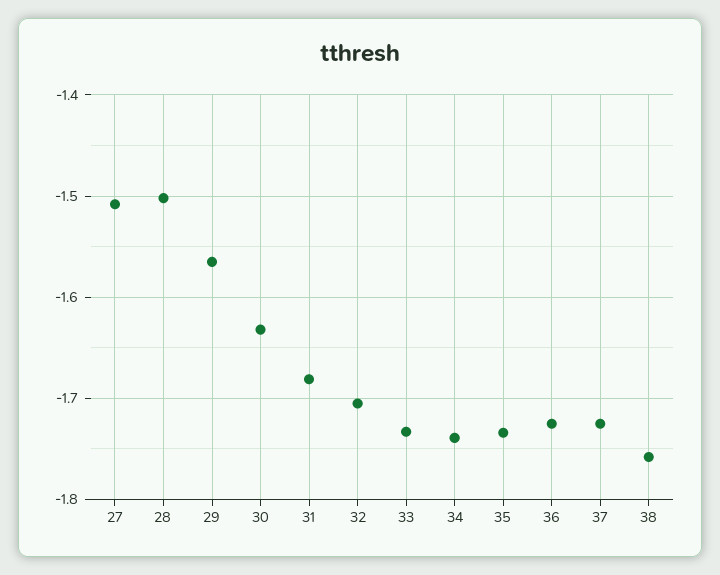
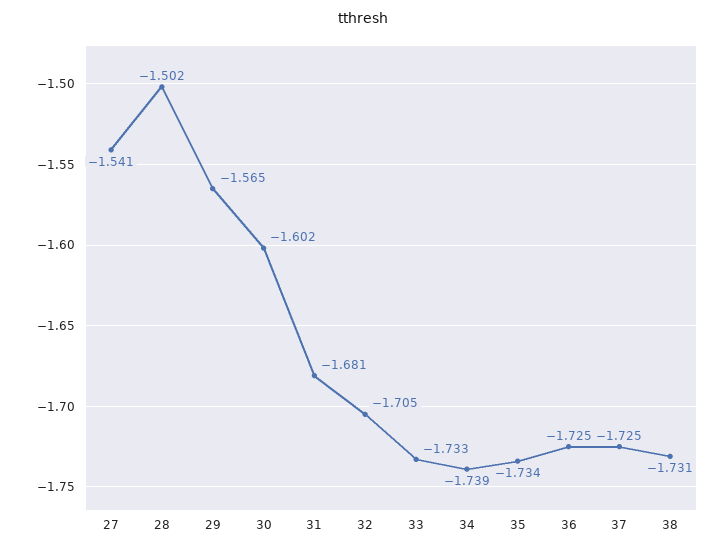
  {
-   "27": -1.51,
+   "27": -1.541,
    "28": -1.502,
    "29": -1.565,
-   "30": -1.63,
+   "30": -1.602,
    "31": -1.681,
    "32": -1.705,
    "33": -1.733,
    "34": -1.739,
    "35": -1.734,
    "36": -1.725,
    "37": -1.725,
-   "38": -1.76
+   "38": -1.731
  }

